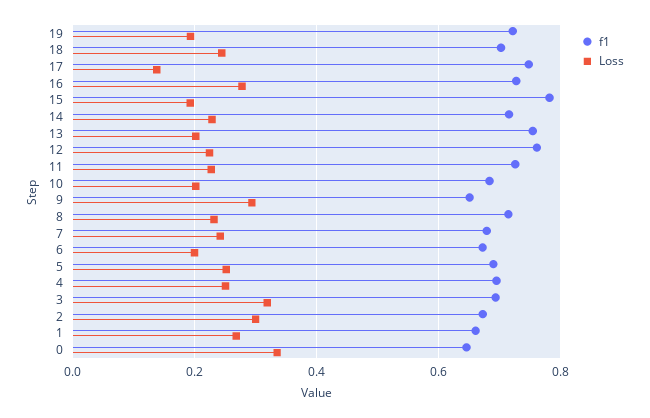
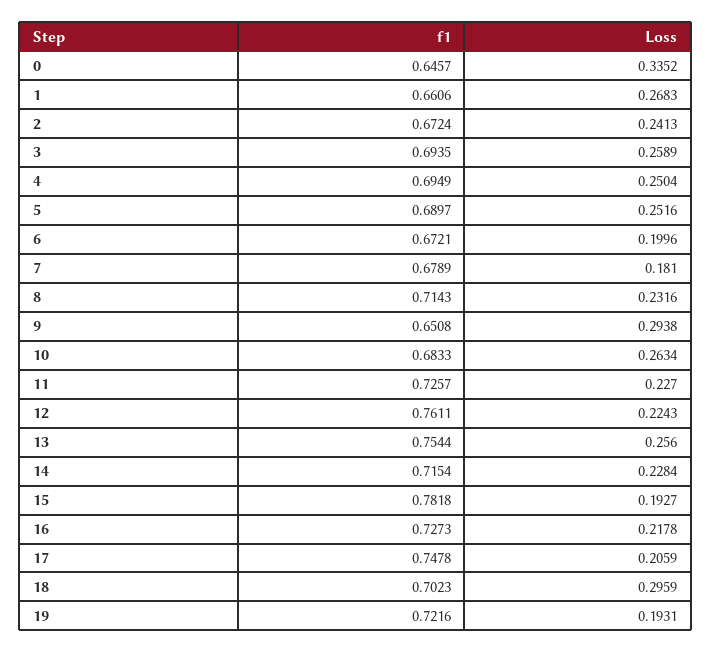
  {
    "f1": {
      "19": 0.7216,
      "18": 0.7023,
      "17": 0.7478,
      "16": 0.7273,
      "15": 0.7818,
      "14": 0.7154,
      "13": 0.7544,
      "12": 0.7611,
      "11": 0.7257,
      "10": 0.6833,
      "9": 0.6508,
      "8": 0.7143,
      "7": 0.6789,
      "6": 0.6721,
      "5": 0.6897,
      "4": 0.6949,
      "3": 0.6935,
      "2": 0.6724,
      "1": 0.6606,
      "0": 0.6457
    },
    "Loss": {
      "19": 0.1931,
-     "18": 0.24,
+     "18": 0.2959,
-     "17": 0.14,
+     "17": 0.2059,
-     "16": 0.28,
+     "16": 0.2178,
      "15": 0.1927,
      "14": 0.2284,
-     "13": 0.2,
+     "13": 0.256,
      "12": 0.2243,
      "11": 0.227,
-     "10": 0.2,
+     "10": 0.2634,
      "9": 0.2938,
      "8": 0.2316,
-     "7": 0.24,
+     "7": 0.181,
      "6": 0.1996,
      "5": 0.2516,
      "4": 0.2504,
-     "3": 0.32,
+     "3": 0.2589,
-     "2": 0.3,
+     "2": 0.2413,
      "1": 0.2683,
      "0": 0.3352
    }
  }

